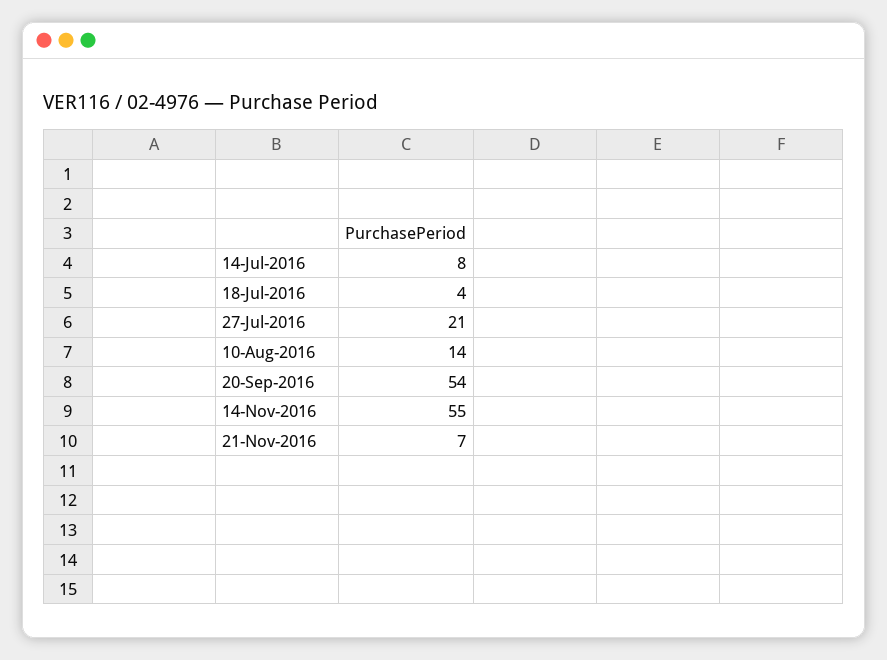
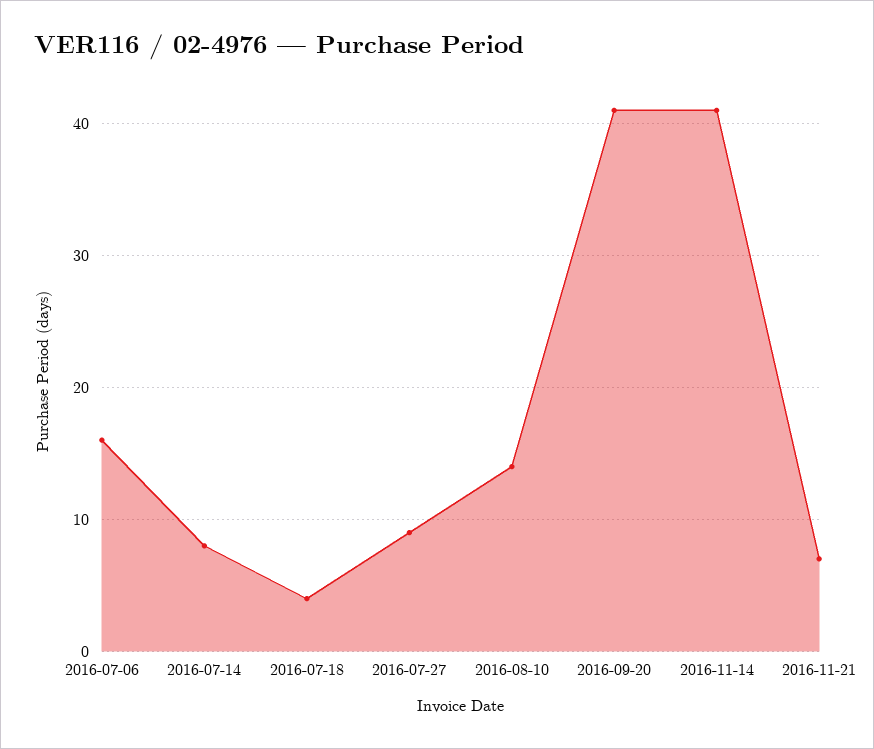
  {
    "14-Jul-2016": 8,
    "18-Jul-2016": 4,
-   "27-Jul-2016": 21,
+   "27-Jul-2016": 9,
    "10-Aug-2016": 14,
-   "20-Sep-2016": 54,
+   "20-Sep-2016": 41,
-   "14-Nov-2016": 55,
+   "14-Nov-2016": 41,
-   "21-Nov-2016": 7
+   "21-Nov-2016": 7,
+   "2016-07-06": 16
  }

